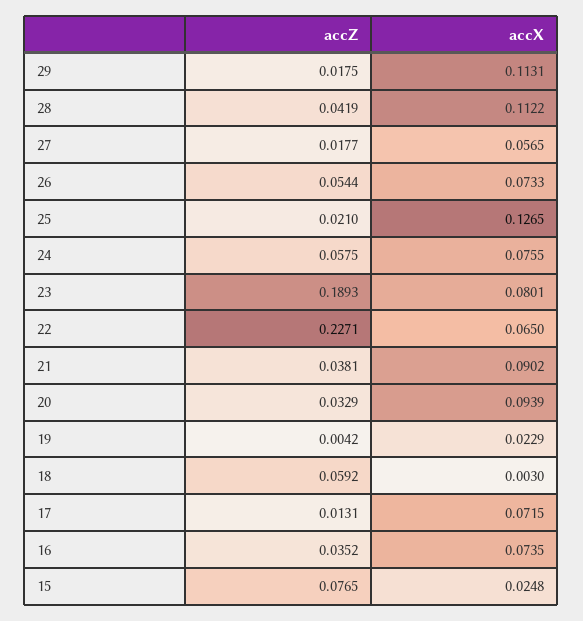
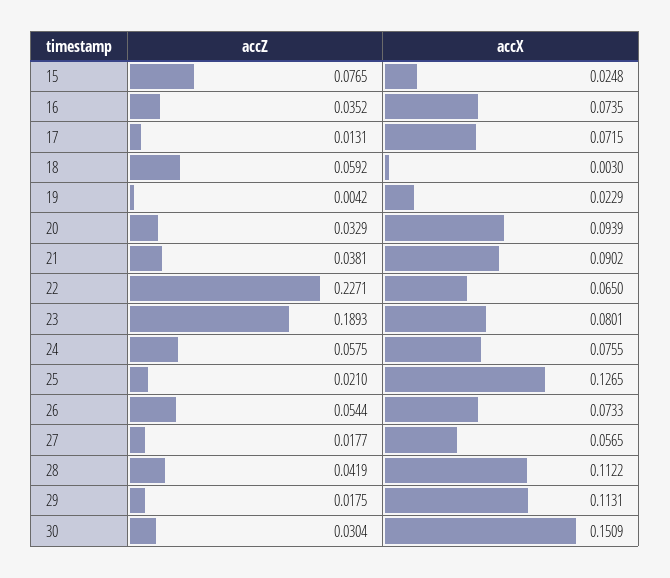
  {
    "accZ": {
      "29": 0.0175,
      "28": 0.0419,
      "27": 0.0177,
      "26": 0.0544,
      "25": 0.021,
      "24": 0.0575,
      "23": 0.1893,
      "22": 0.2271,
      "21": 0.0381,
      "20": 0.0329,
      "19": 0.0042,
      "18": 0.0592,
      "17": 0.0131,
      "16": 0.0352,
-     "15": 0.0765
+     "15": 0.0765,
+     "30": 0.0304
    },
    "accX": {
      "29": 0.1131,
      "28": 0.1122,
      "27": 0.0565,
      "26": 0.0733,
      "25": 0.1265,
      "24": 0.0755,
      "23": 0.0801,
      "22": 0.065,
      "21": 0.0902,
      "20": 0.0939,
      "19": 0.0229,
      "18": 0.003,
      "17": 0.0715,
      "16": 0.0735,
-     "15": 0.0248
+     "15": 0.0248,
+     "30": 0.1509
    }
  }

